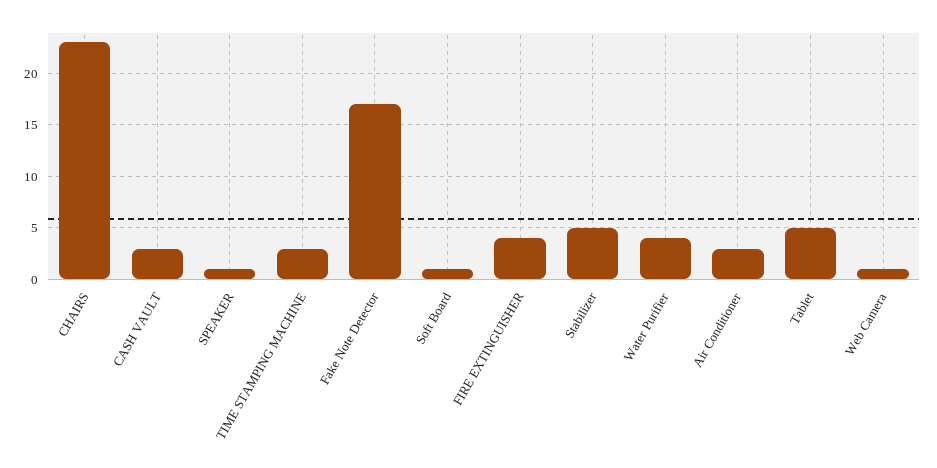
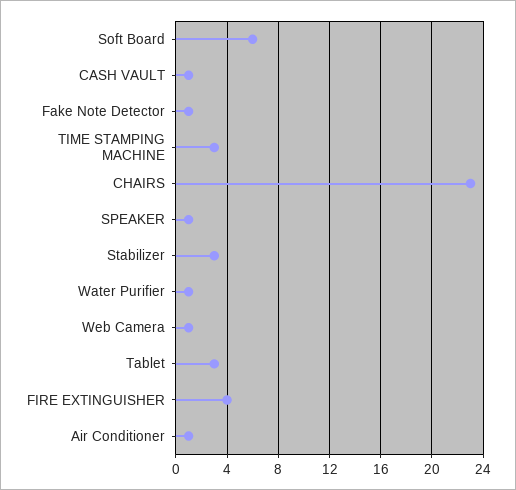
  {
    "CHAIRS": 23,
-   "CASH VAULT": 3,
+   "CASH VAULT": 1,
    "SPEAKER": 1,
    "TIME STAMPING MACHINE": 3,
-   "Fake Note Detector": 17,
+   "Fake Note Detector": 1,
-   "Soft Board": 1,
+   "Soft Board": 6,
    "FIRE EXTINGUISHER": 4,
-   "Stabilizer": 5,
+   "Stabilizer": 3,
-   "Water Purifier": 4,
+   "Water Purifier": 1,
-   "Air Conditioner": 3,
+   "Air Conditioner": 1,
-   "Tablet": 5,
+   "Tablet": 3,
    "Web Camera": 1
  }

